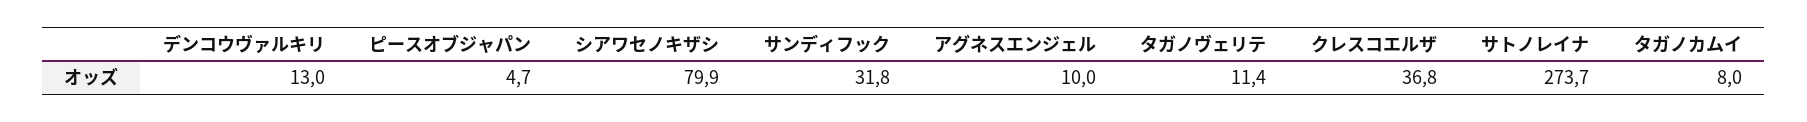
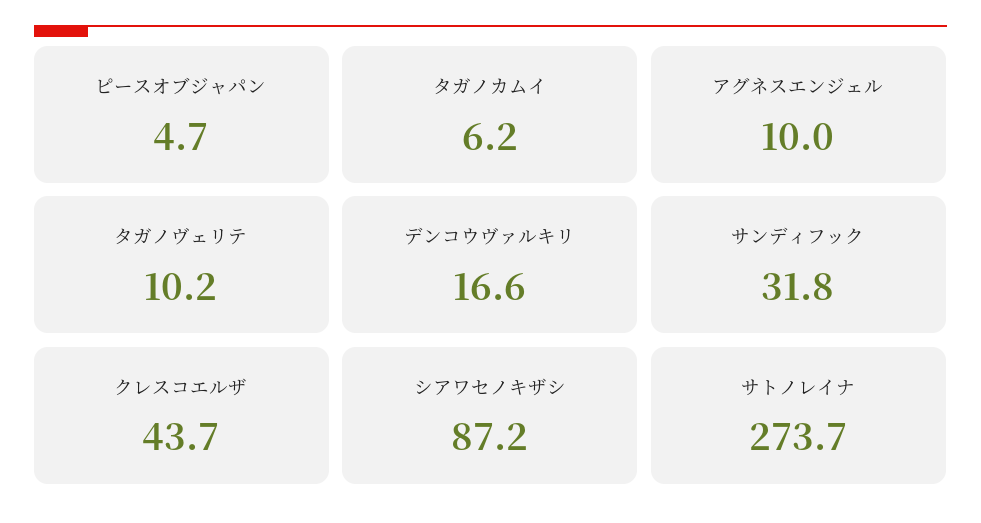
  {
-   "デンコウヴァルキリ": 13,
+   "デンコウヴァルキリ": 16.6,
    "ピースオブジャパン": 4.7,
-   "シアワセノキザシ": 79.9,
+   "シアワセノキザシ": 87.2,
    "サンディフック": 31.8,
    "アグネスエンジェル": 10,
-   "タガノヴェリテ": 11.4,
+   "タガノヴェリテ": 10.2,
-   "クレスコエルザ": 36.8,
+   "クレスコエルザ": 43.7,
    "サトノレイナ": 273.7,
-   "タガノカムイ": 8
+   "タガノカムイ": 6.2
  }

